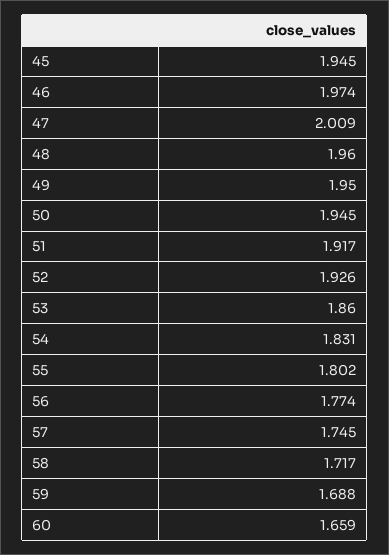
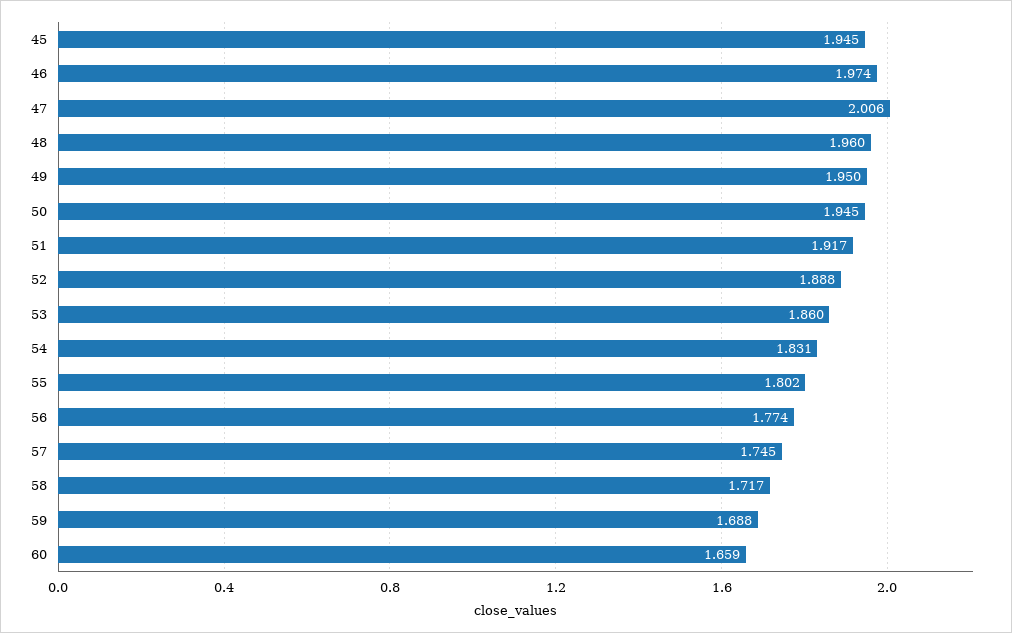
  {
    "45": 1.945,
    "46": 1.974,
-   "47": 2.009,
+   "47": 2.006,
    "48": 1.96,
    "49": 1.95,
    "50": 1.945,
    "51": 1.917,
-   "52": 1.926,
+   "52": 1.888,
    "53": 1.86,
    "54": 1.831,
    "55": 1.802,
    "56": 1.774,
    "57": 1.745,
    "58": 1.717,
    "59": 1.688,
    "60": 1.659
  }

